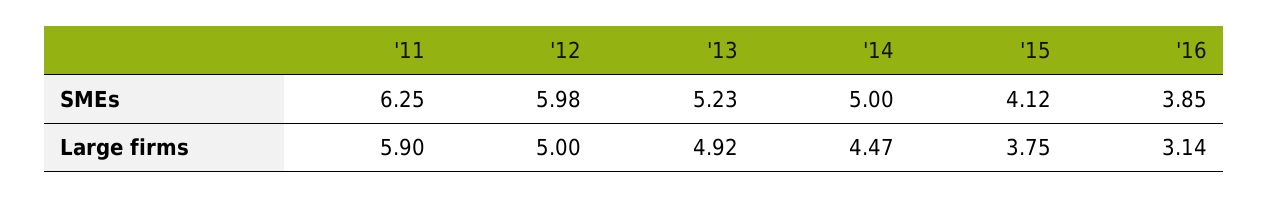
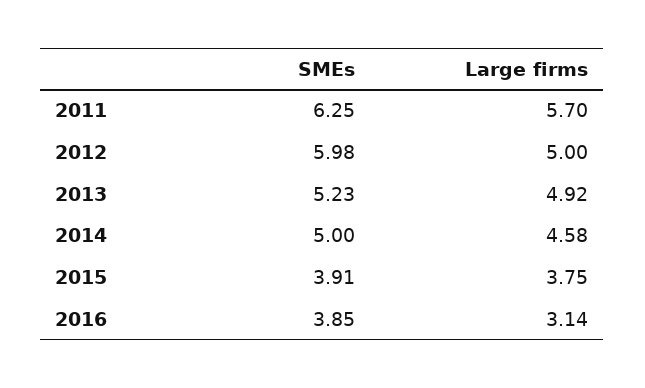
  {
    "'11": {
      "SMEs": 6.25,
-     "Large firms": 5.9
+     "Large firms": 5.7
    },
    "'12": {
      "SMEs": 5.98,
      "Large firms": 5
    },
    "'13": {
      "SMEs": 5.23,
      "Large firms": 4.92
    },
    "'14": {
      "SMEs": 5,
-     "Large firms": 4.47
+     "Large firms": 4.58
    },
    "'15": {
-     "SMEs": 4.12,
+     "SMEs": 3.91,
      "Large firms": 3.75
    },
    "'16": {
      "SMEs": 3.85,
      "Large firms": 3.14
    }
  }

